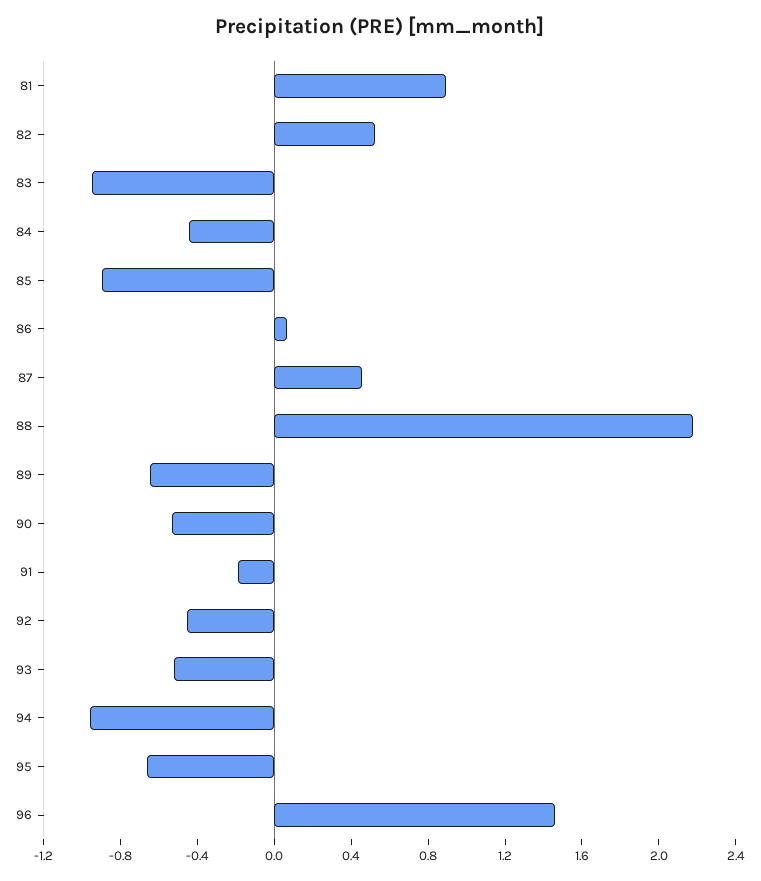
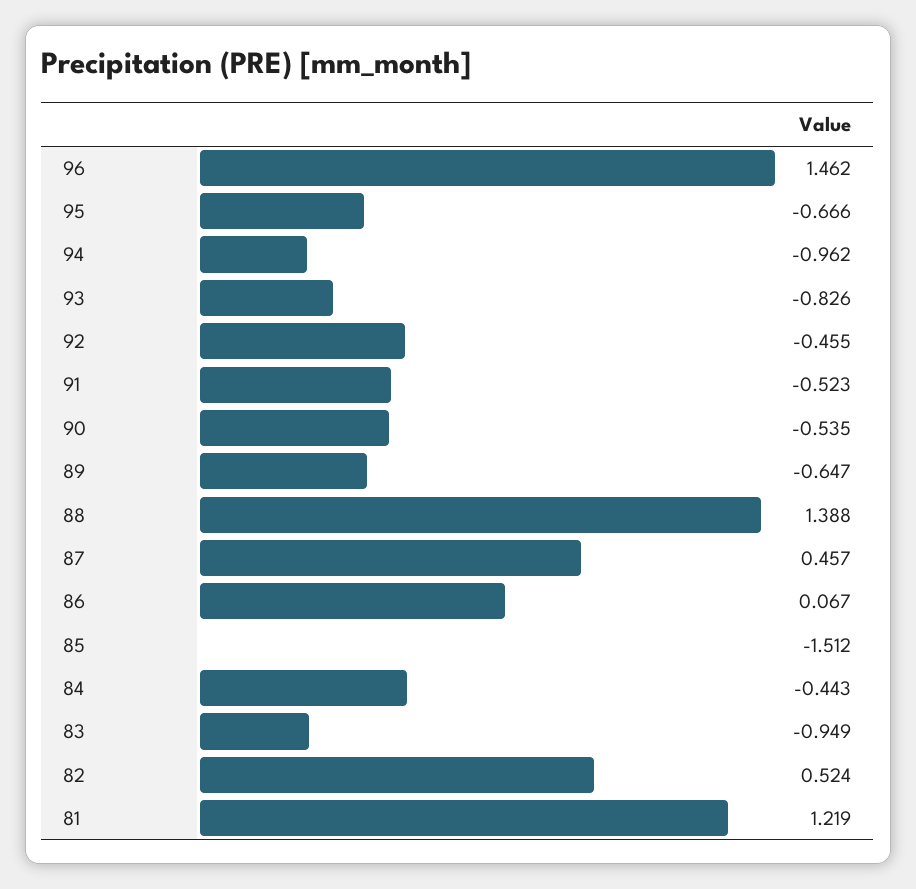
  {
-   "81": 0.9,
+   "81": 1.219,
    "82": 0.524,
    "83": -0.949,
    "84": -0.443,
-   "85": -0.9,
+   "85": -1.512,
    "86": 0.067,
    "87": 0.457,
-   "88": 2.2,
+   "88": 1.388,
    "89": -0.647,
    "90": -0.535,
-   "91": -0.2,
+   "91": -0.523,
    "92": -0.455,
-   "93": -0.5,
+   "93": -0.826,
    "94": -0.962,
    "95": -0.666,
    "96": 1.462
  }

